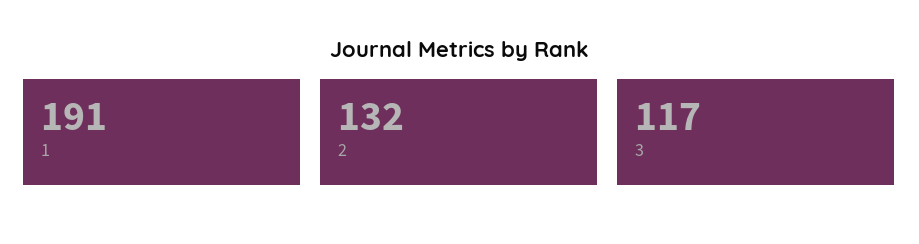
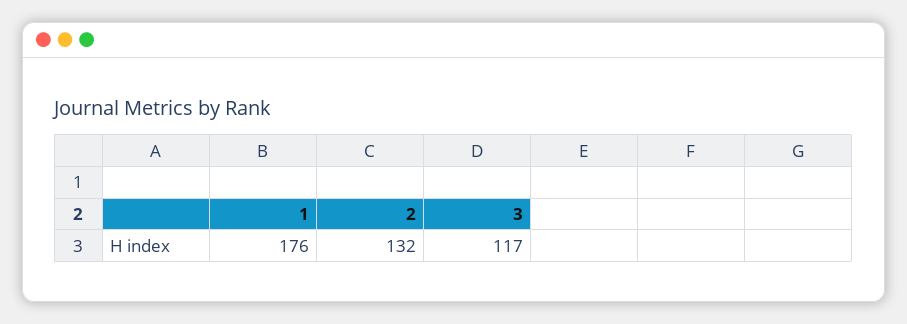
  {
-   "1": 191,
+   "1": 176,
    "2": 132,
    "3": 117
  }

